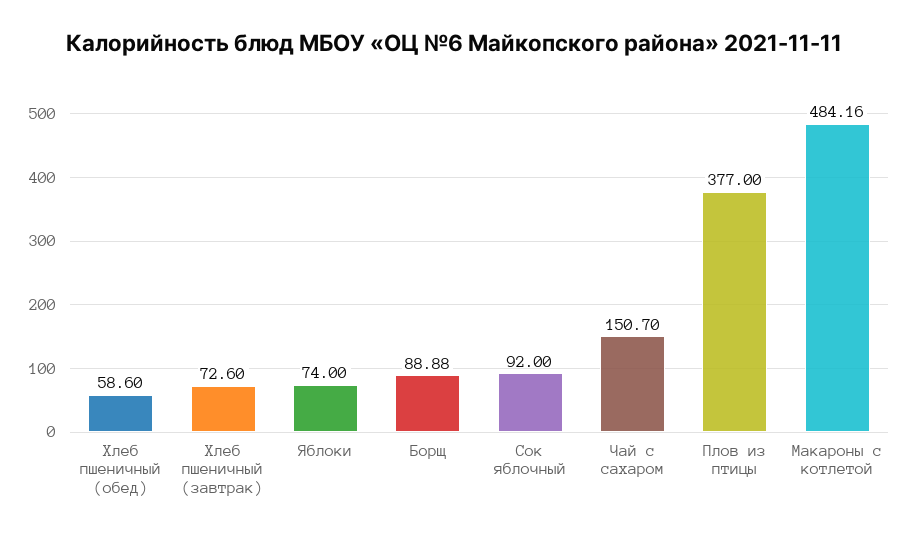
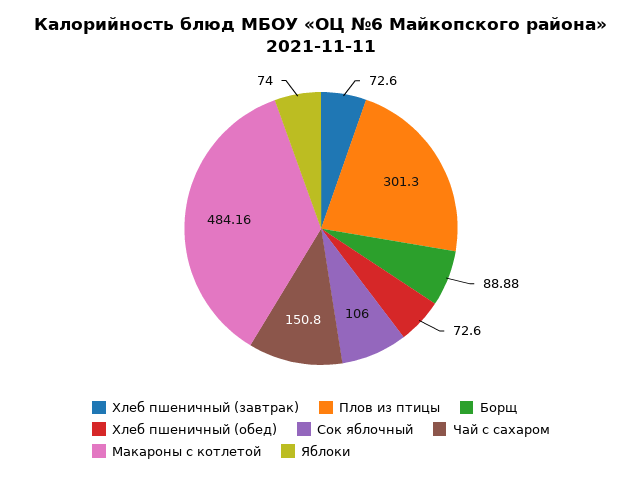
  {
-   "Хлеб пшеничный (обед)": 58.6,
+   "Хлеб пшеничный (обед)": 72.6,
    "Хлеб пшеничный (завтрак)": 72.6,
    "Яблоки": 74,
    "Борщ": 88.88,
-   "Сок яблочный": 92,
+   "Сок яблочный": 106,
-   "Чай с сахаром": 150.7,
+   "Чай с сахаром": 150.8,
-   "Плов из птицы": 377,
+   "Плов из птицы": 301.3,
    "Макароны с котлетой": 484.16
  }

